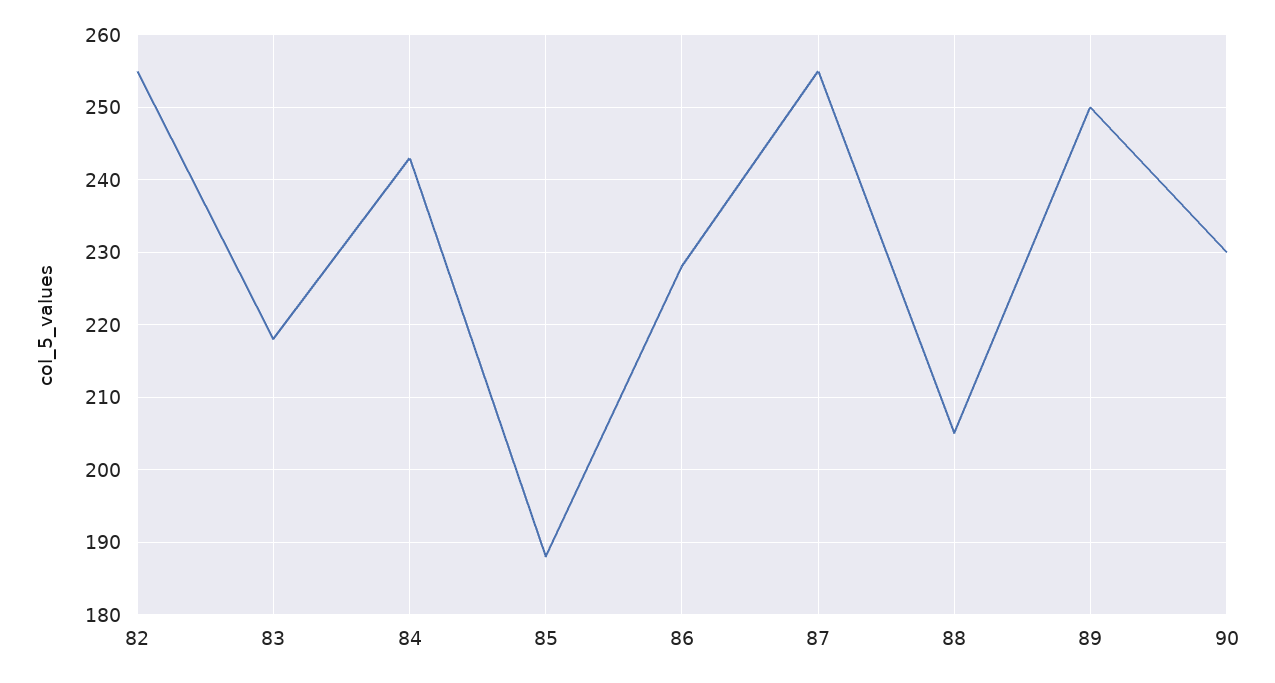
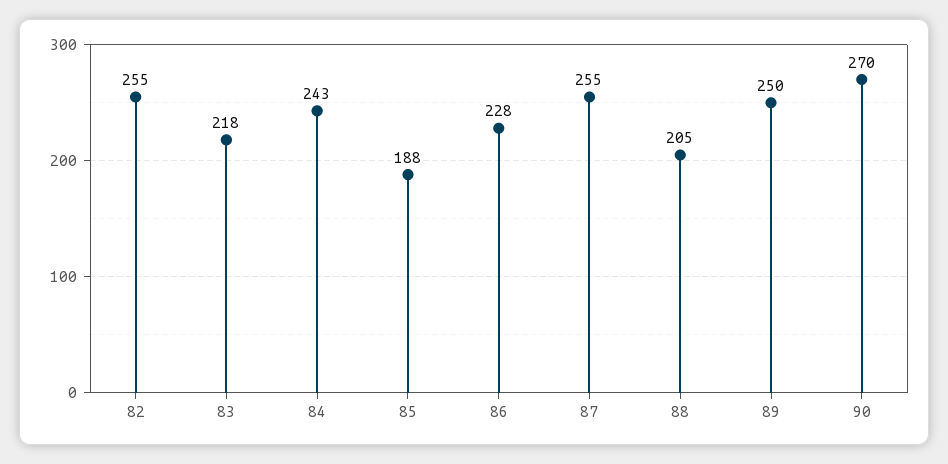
  {
    "82": 255,
    "83": 218,
    "84": 243,
    "85": 188,
    "86": 228,
    "87": 255,
    "88": 205,
    "89": 250,
-   "90": 230
+   "90": 270
  }

